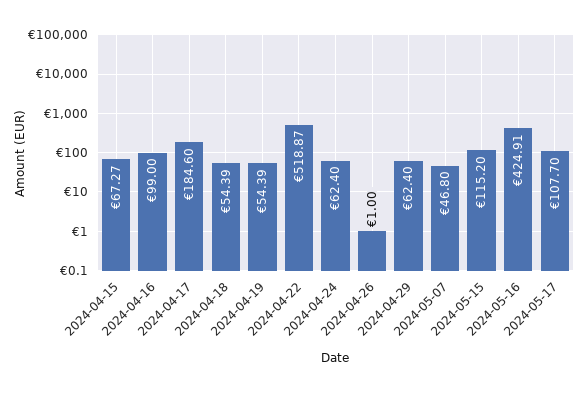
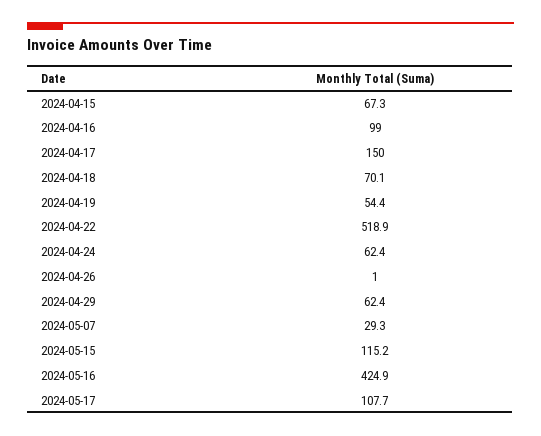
  {
    "2024-04-15": 67.27,
    "2024-04-16": 99,
-   "2024-04-17": 184.6,
+   "2024-04-17": 150,
-   "2024-04-18": 54.39,
+   "2024-04-18": 70.1,
    "2024-04-19": 54.39,
    "2024-04-22": 518.87,
    "2024-04-24": 62.4,
    "2024-04-26": 1,
    "2024-04-29": 62.4,
-   "2024-05-07": 46.8,
+   "2024-05-07": 29.3,
    "2024-05-15": 115.2,
    "2024-05-16": 424.91,
    "2024-05-17": 107.7
  }

